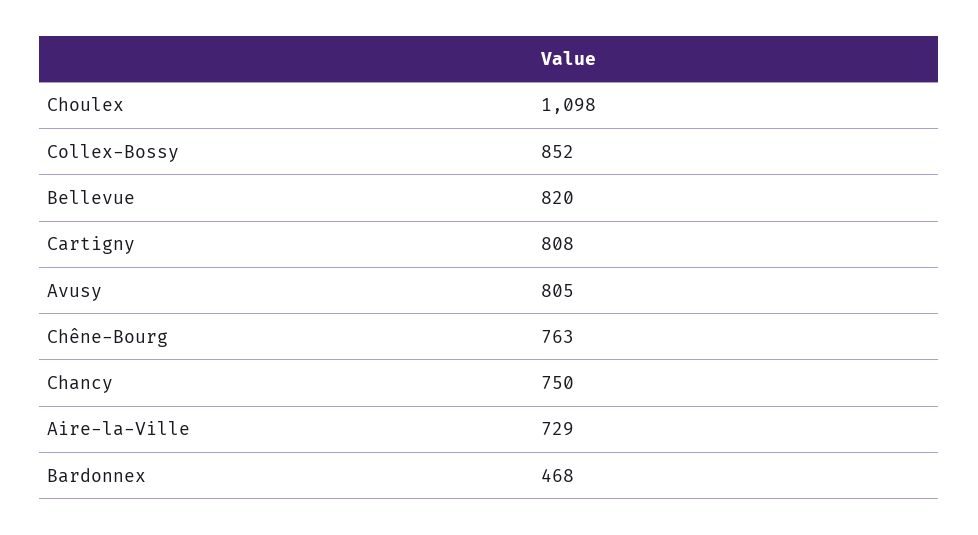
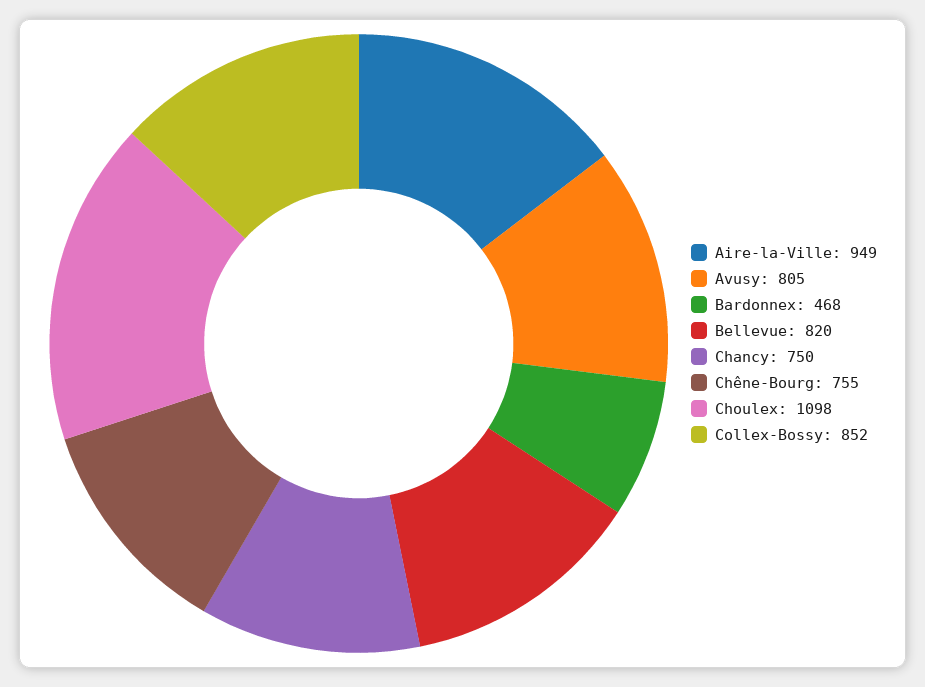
  {
    "Choulex": 1098,
    "Collex-Bossy": 852,
    "Bellevue": 820,
-   "Cartigny": 808,
    "Avusy": 805,
-   "Chêne-Bourg": 763,
+   "Chêne-Bourg": 755,
    "Chancy": 750,
-   "Aire-la-Ville": 729,
+   "Aire-la-Ville": 949,
    "Bardonnex": 468
  }

